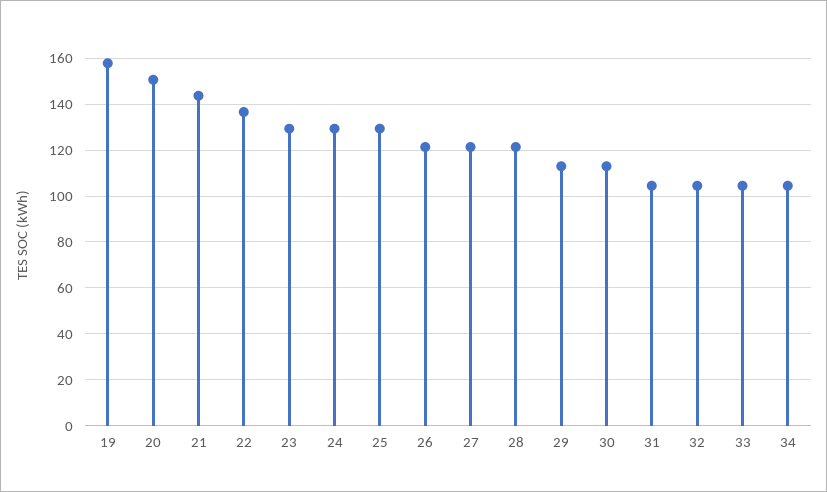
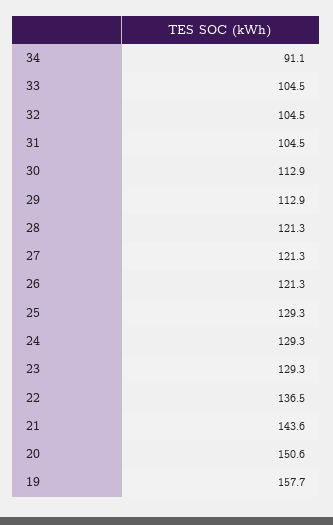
  {
    "19": 157.7,
    "20": 150.6,
    "21": 143.6,
    "22": 136.5,
    "23": 129.3,
    "24": 129.3,
    "25": 129.3,
    "26": 121.3,
    "27": 121.3,
    "28": 121.3,
    "29": 112.9,
    "30": 112.9,
    "31": 104.5,
    "32": 104.5,
    "33": 104.5,
-   "34": 105
+   "34": 91.1
  }

